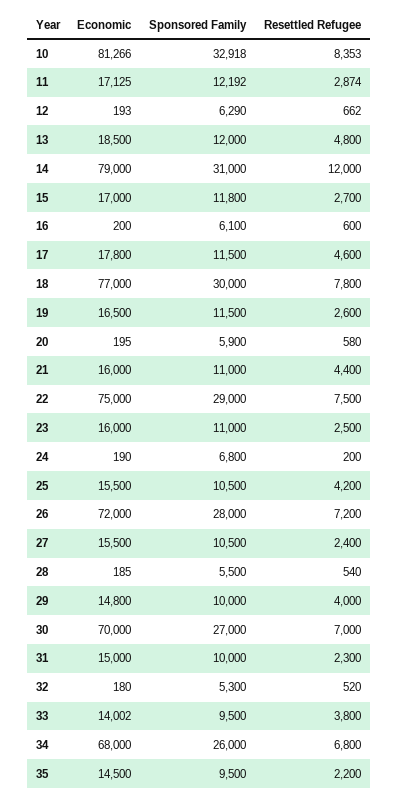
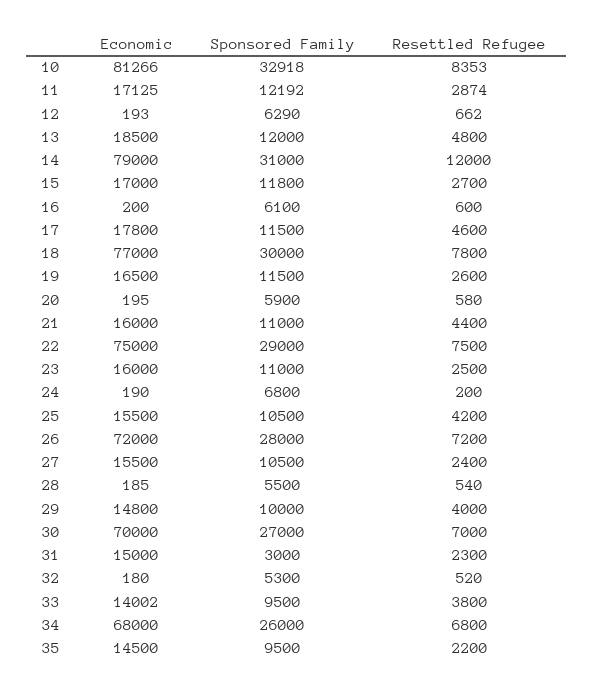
  {
    "Economic": {
      "10": 81266,
      "11": 17125,
      "12": 193,
      "13": 18500,
      "14": 79000,
      "15": 17000,
      "16": 200,
      "17": 17800,
      "18": 77000,
      "19": 16500,
      "20": 195,
      "21": 16000,
      "22": 75000,
      "23": 16000,
      "24": 190,
      "25": 15500,
      "26": 72000,
      "27": 15500,
      "28": 185,
      "29": 14800,
      "30": 70000,
      "31": 15000,
      "32": 180,
      "33": 14002,
      "34": 68000,
      "35": 14500
    },
    "Sponsored Family": {
      "10": 32918,
      "11": 12192,
      "12": 6290,
      "13": 12000,
      "14": 31000,
      "15": 11800,
      "16": 6100,
      "17": 11500,
      "18": 30000,
      "19": 11500,
      "20": 5900,
      "21": 11000,
      "22": 29000,
      "23": 11000,
      "24": 6800,
      "25": 10500,
      "26": 28000,
      "27": 10500,
      "28": 5500,
      "29": 10000,
      "30": 27000,
-     "31": 10000,
+     "31": 3000,
      "32": 5300,
      "33": 9500,
      "34": 26000,
      "35": 9500
    },
    "Resettled Refugee": {
      "10": 8353,
      "11": 2874,
      "12": 662,
      "13": 4800,
      "14": 12000,
      "15": 2700,
      "16": 600,
      "17": 4600,
      "18": 7800,
      "19": 2600,
      "20": 580,
      "21": 4400,
      "22": 7500,
      "23": 2500,
      "24": 200,
      "25": 4200,
      "26": 7200,
      "27": 2400,
      "28": 540,
      "29": 4000,
      "30": 7000,
      "31": 2300,
      "32": 520,
      "33": 3800,
      "34": 6800,
      "35": 2200
    }
  }

